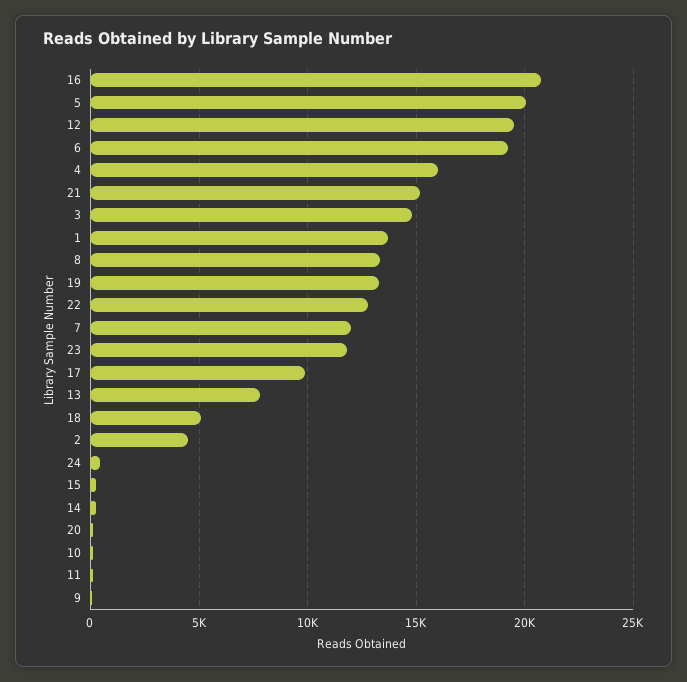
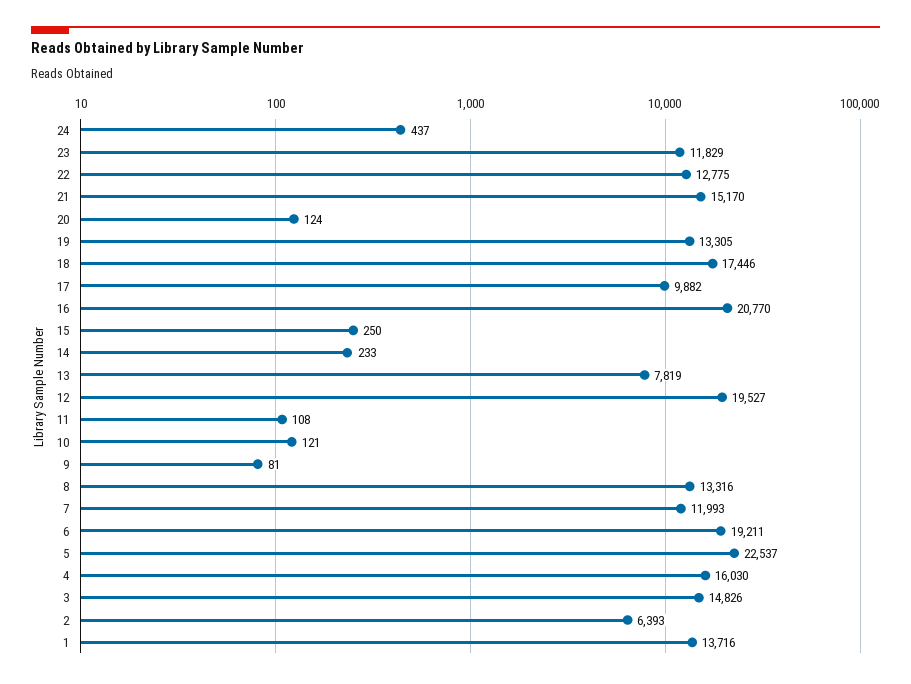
  {
    "16": 20770,
-   "5": 20000,
+   "5": 22537,
    "12": 19527,
    "6": 19211,
    "4": 16030,
    "21": 15170,
    "3": 14826,
    "1": 13716,
    "8": 13316,
    "19": 13305,
    "22": 12775,
    "7": 11993,
    "23": 11829,
    "17": 9882,
    "13": 7819,
-   "18": 5000,
+   "18": 17446,
-   "2": 4500,
+   "2": 6393,
    "24": 437,
    "15": 250,
    "14": 233,
    "20": 124,
    "10": 121,
    "11": 108,
    "9": 81
  }

